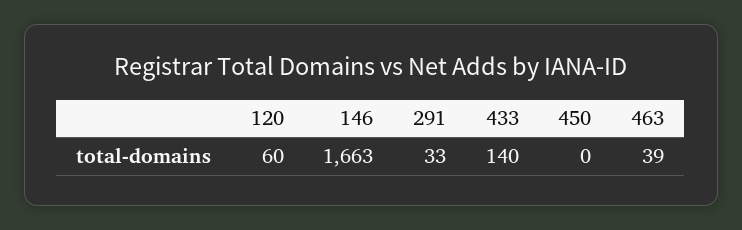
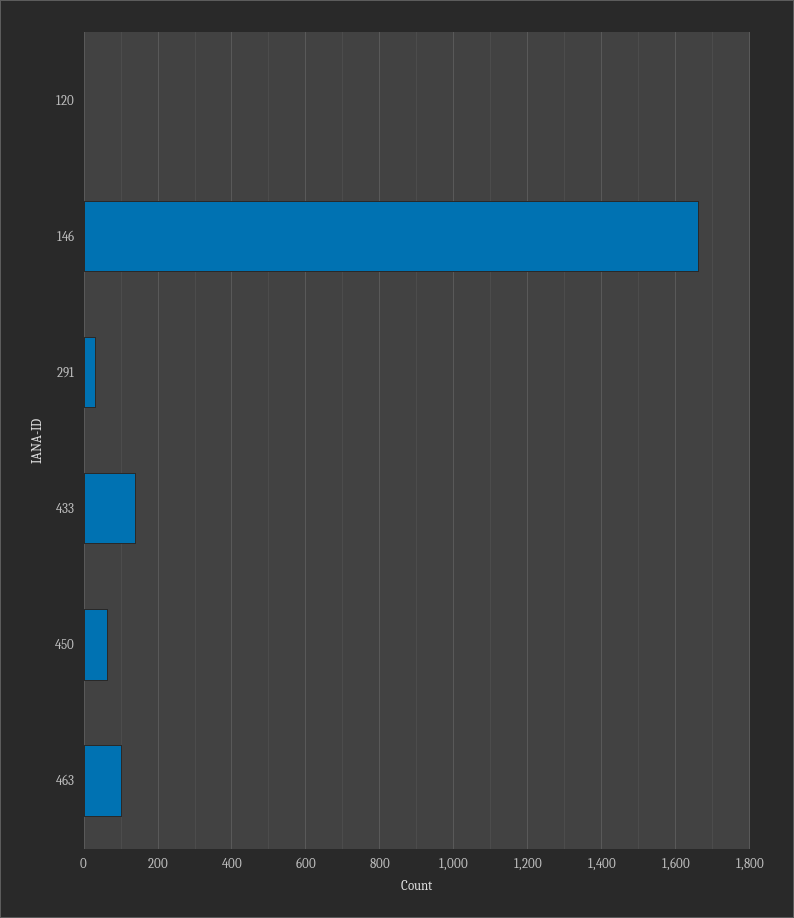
  {
-   "120": 60,
+   "120": 0,
    "146": 1663,
    "291": 33,
    "433": 140,
-   "450": 0,
+   "450": 60,
-   "463": 39
+   "463": 100
  }

